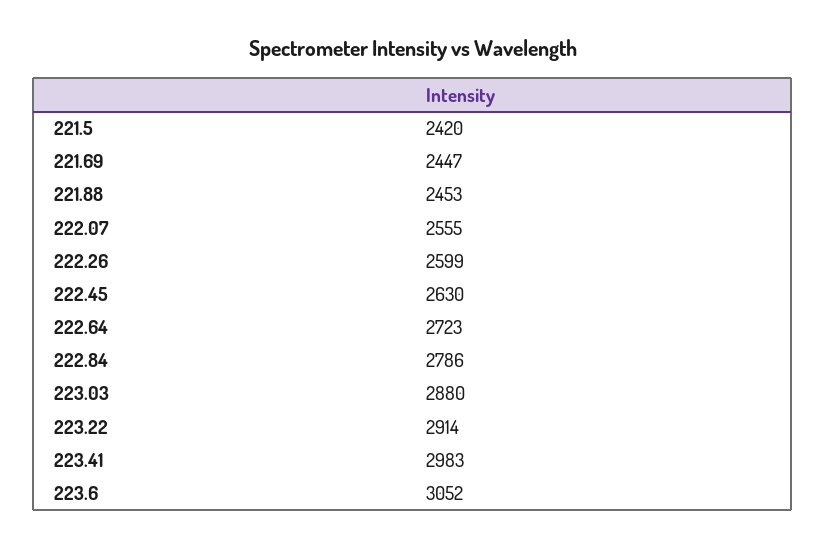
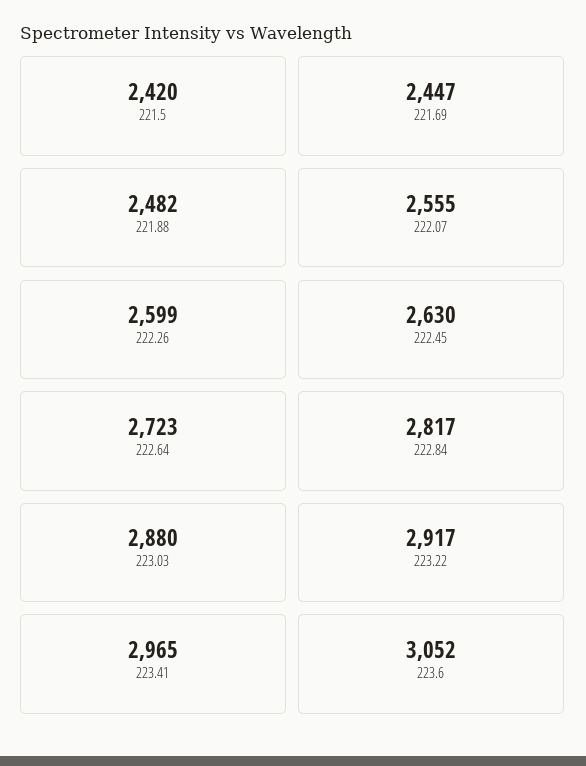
  {
    "221.5": 2420,
    "221.69": 2447,
-   "221.88": 2453,
+   "221.88": 2482,
    "222.07": 2555,
    "222.26": 2599,
    "222.45": 2630,
    "222.64": 2723,
-   "222.84": 2786,
+   "222.84": 2817,
    "223.03": 2880,
-   "223.22": 2914,
+   "223.22": 2917,
-   "223.41": 2983,
+   "223.41": 2965,
    "223.6": 3052
  }

